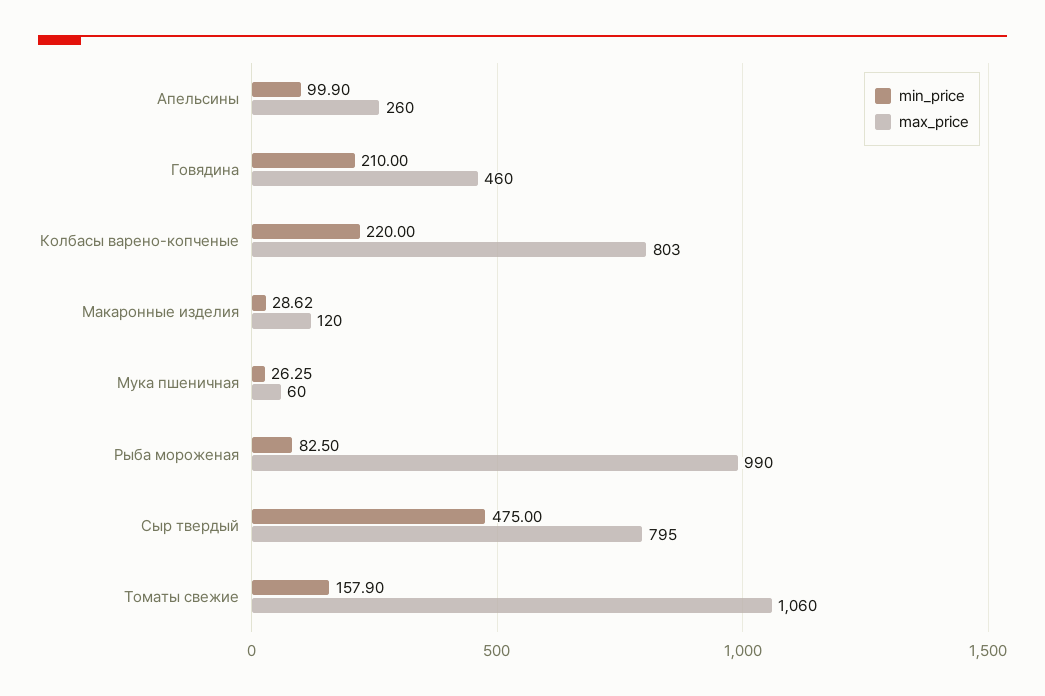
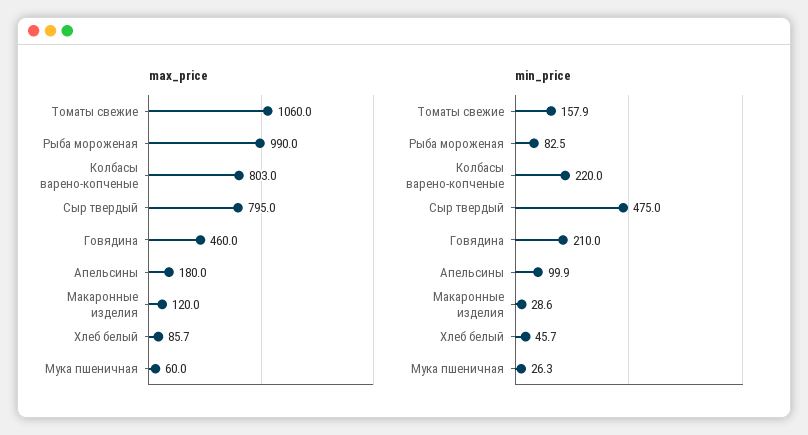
  {
    "min_price": {
      "Апельсины": 99.9,
      "Говядина": 210,
      "Колбасы варено-копченые": 220,
      "Макаронные изделия": 28.62,
      "Мука пшеничная": 26.25,
      "Рыба мороженая": 82.5,
      "Сыр твердый": 475,
-     "Томаты свежие": 157.9
+     "Томаты свежие": 157.9,
+     "Хлеб белый": 45.7
    },
    "max_price": {
-     "Апельсины": 260,
+     "Апельсины": 180,
      "Говядина": 460,
      "Колбасы варено-копченые": 803,
      "Макаронные изделия": 120,
      "Мука пшеничная": 60,
      "Рыба мороженая": 990,
      "Сыр твердый": 795,
-     "Томаты свежие": 1060
+     "Томаты свежие": 1060,
+     "Хлеб белый": 85.7
    }
  }

